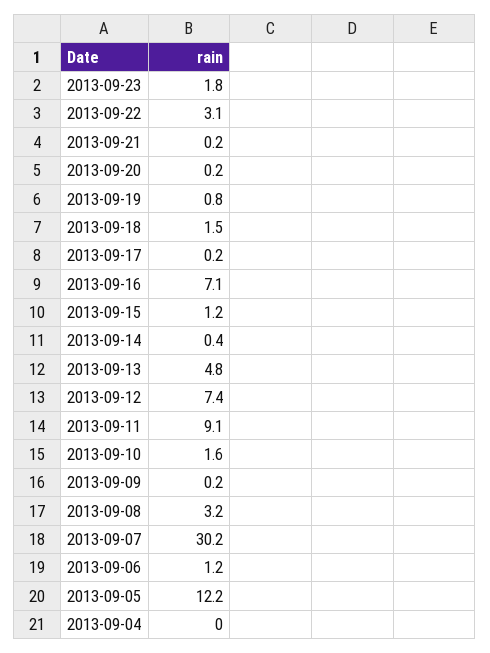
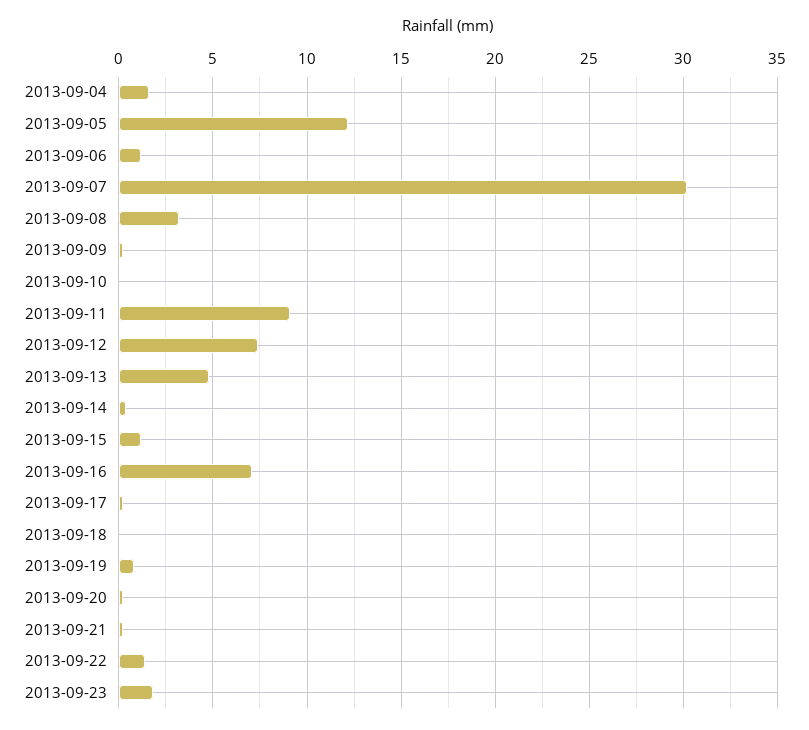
  {
    "2013-09-23": 1.8,
-   "2013-09-22": 3.1,
+   "2013-09-22": 1.5,
    "2013-09-21": 0.2,
    "2013-09-20": 0.2,
    "2013-09-19": 0.8,
-   "2013-09-18": 1.5,
+   "2013-09-18": 0,
    "2013-09-17": 0.2,
    "2013-09-16": 7.1,
    "2013-09-15": 1.2,
    "2013-09-14": 0.4,
    "2013-09-13": 4.8,
    "2013-09-12": 7.4,
    "2013-09-11": 9.1,
-   "2013-09-10": 1.6,
+   "2013-09-10": 0,
    "2013-09-09": 0.2,
    "2013-09-08": 3.2,
    "2013-09-07": 30.2,
    "2013-09-06": 1.2,
    "2013-09-05": 12.2,
-   "2013-09-04": 0
+   "2013-09-04": 1.5
  }

